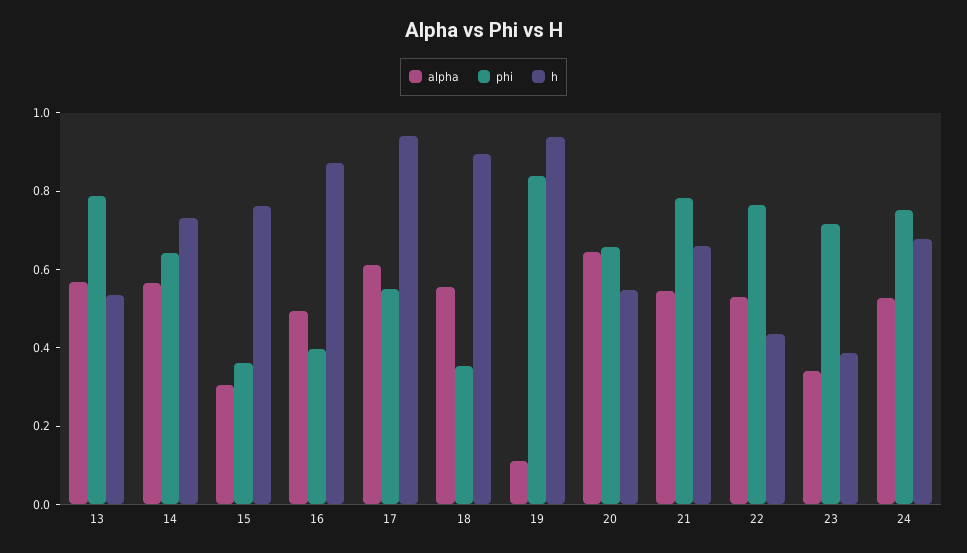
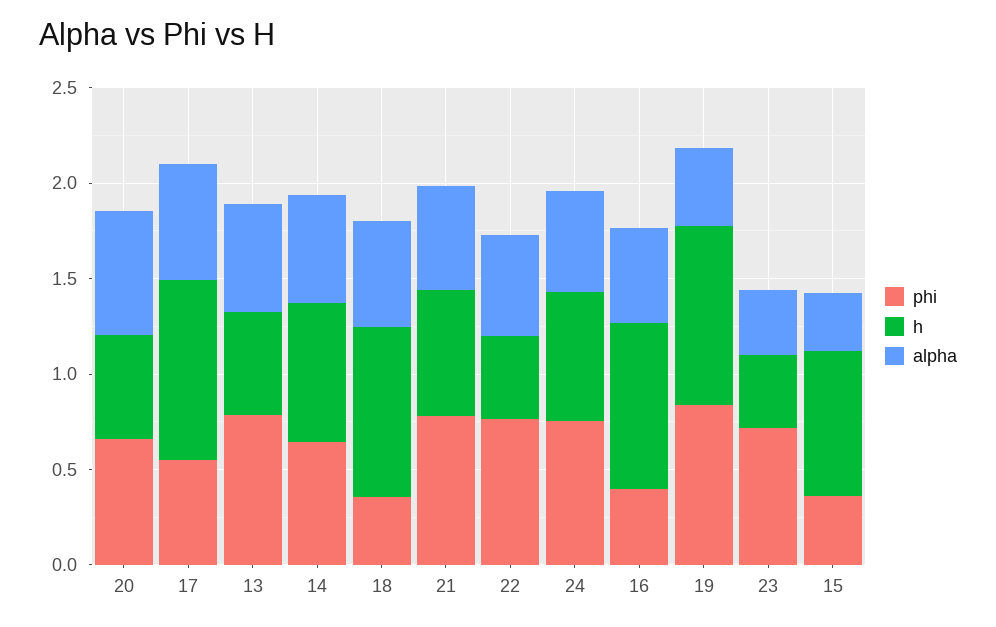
  {
    "alpha": {
      "13": 0.55,
      "14": 0.55,
      "15": 0.3,
      "16": 0.5,
      "17": 0.6,
      "18": 0.55,
-     "19": 0.1,
+     "19": 0.4,
      "20": 0.65,
      "21": 0.55,
      "22": 0.55,
      "23": 0.35,
      "24": 0.55
    },
    "phi": {
      "13": 0.8,
      "14": 0.65,
      "15": 0.35,
      "16": 0.4,
      "17": 0.55,
      "18": 0.35,
      "19": 0.85,
      "20": 0.65,
      "21": 0.8,
      "22": 0.75,
      "23": 0.7,
      "24": 0.75
    },
    "h": {
      "13": 0.55,
      "14": 0.75,
      "15": 0.75,
      "16": 0.85,
      "17": 0.95,
      "18": 0.9,
      "19": 0.95,
      "20": 0.55,
      "21": 0.65,
      "22": 0.45,
      "23": 0.4,
      "24": 0.7
    }
  }

